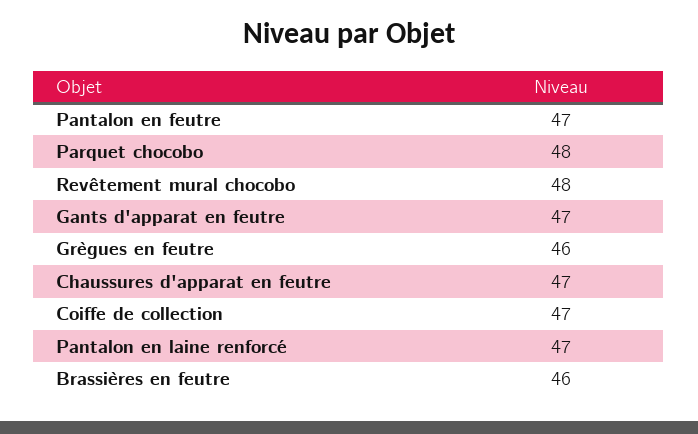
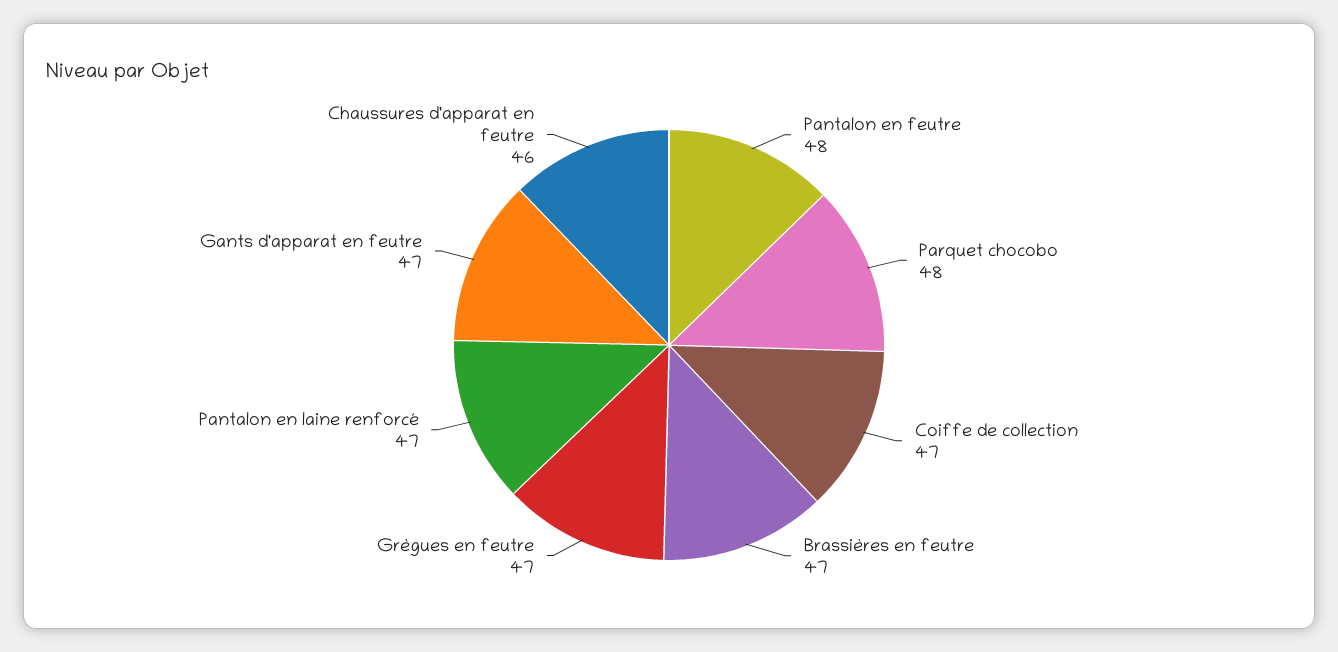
  {
-   "Pantalon en feutre": 47,
+   "Pantalon en feutre": 48,
    "Parquet chocobo": 48,
-   "Revêtement mural chocobo": 48,
    "Gants d'apparat en feutre": 47,
-   "Grègues en feutre": 46,
+   "Grègues en feutre": 47,
-   "Chaussures d'apparat en feutre": 47,
+   "Chaussures d'apparat en feutre": 46,
    "Coiffe de collection": 47,
    "Pantalon en laine renforcé": 47,
-   "Brassières en feutre": 46
+   "Brassières en feutre": 47
  }

